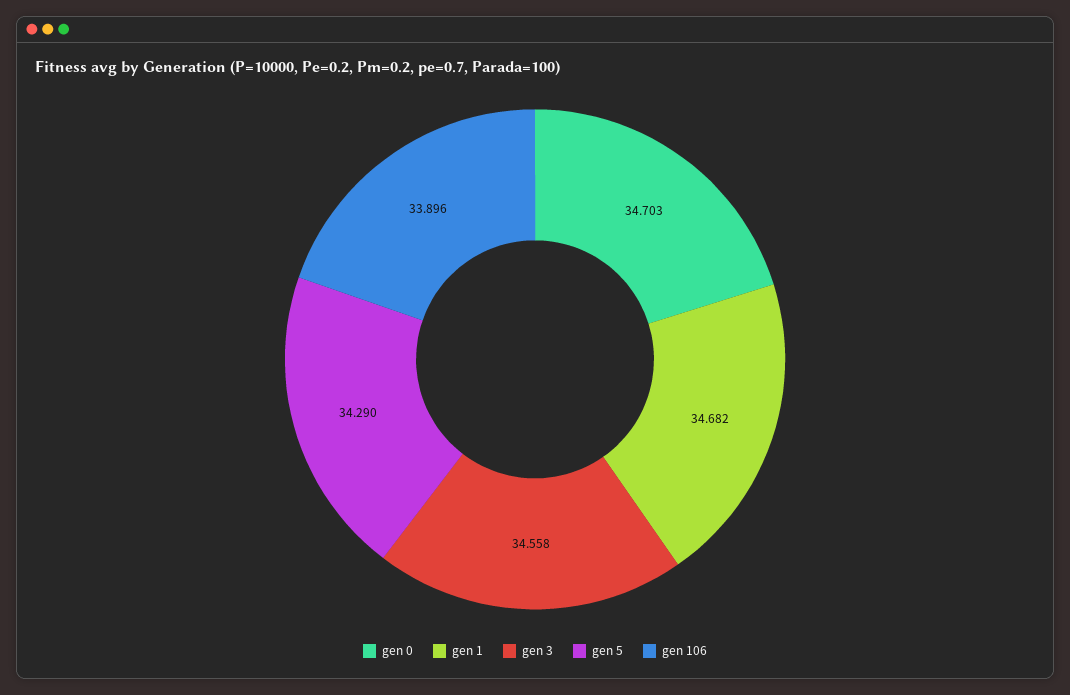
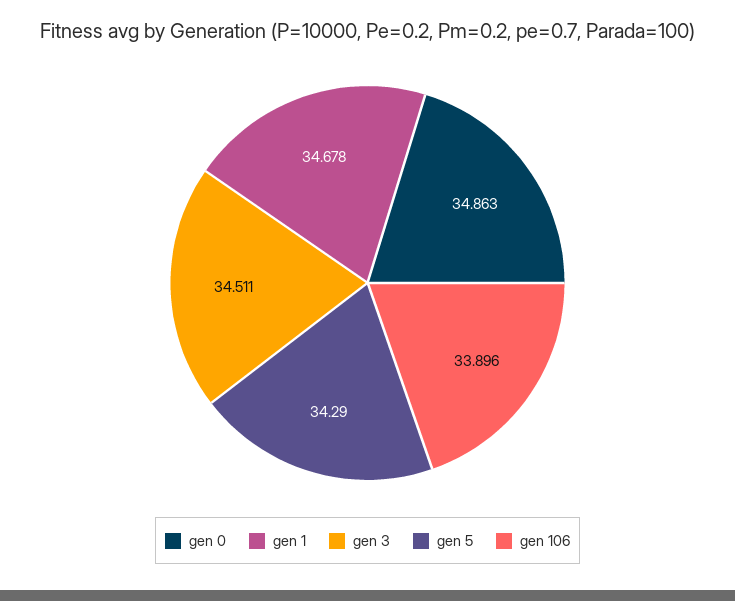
  {
-   "gen 0": 34.703,
+   "gen 0": 34.863,
-   "gen 1": 34.682,
+   "gen 1": 34.678,
-   "gen 3": 34.558,
+   "gen 3": 34.511,
    "gen 5": 34.29,
    "gen 106": 33.896
  }

